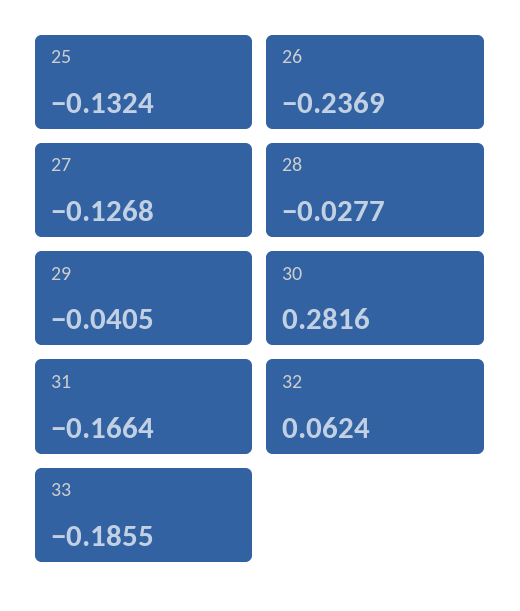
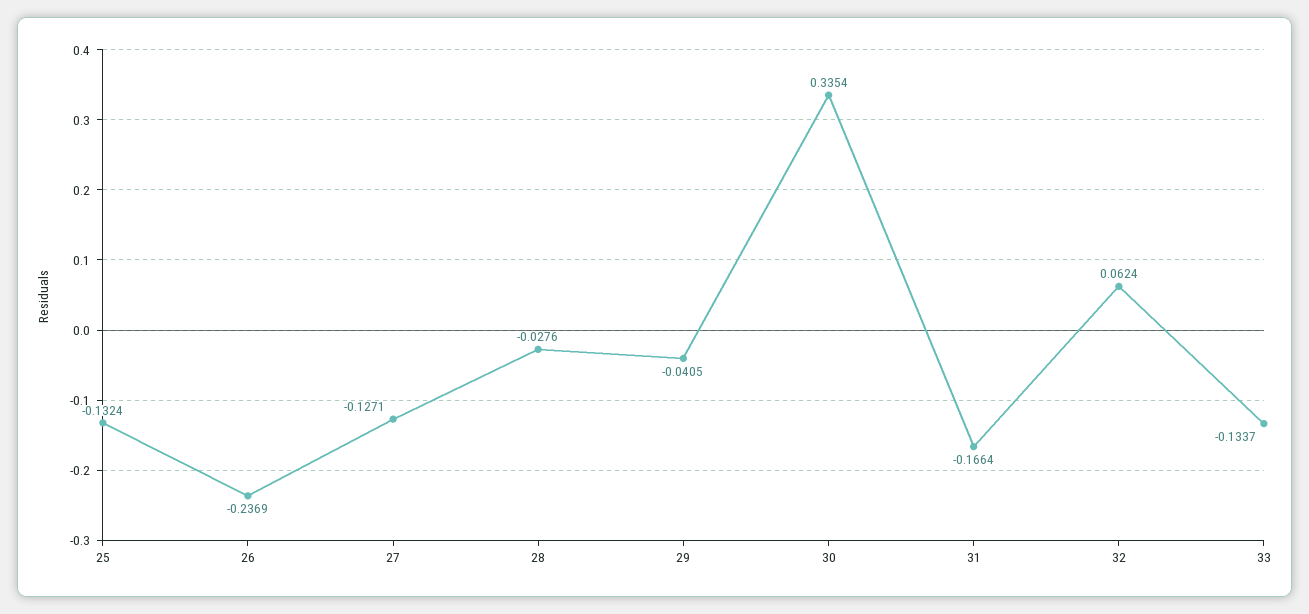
  {
    "25": -0.1324,
    "26": -0.2369,
-   "27": -0.1268,
+   "27": -0.1271,
-   "28": -0.0277,
+   "28": -0.0276,
    "29": -0.0405,
-   "30": 0.2816,
+   "30": 0.3354,
    "31": -0.1664,
    "32": 0.0624,
-   "33": -0.1855
+   "33": -0.1337
  }

